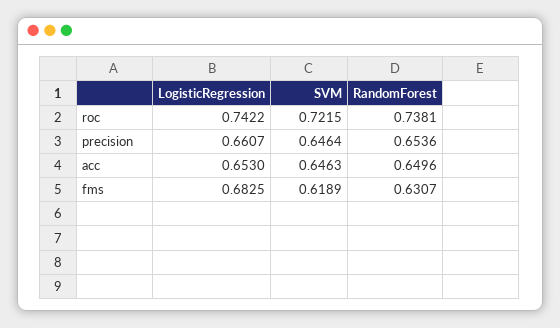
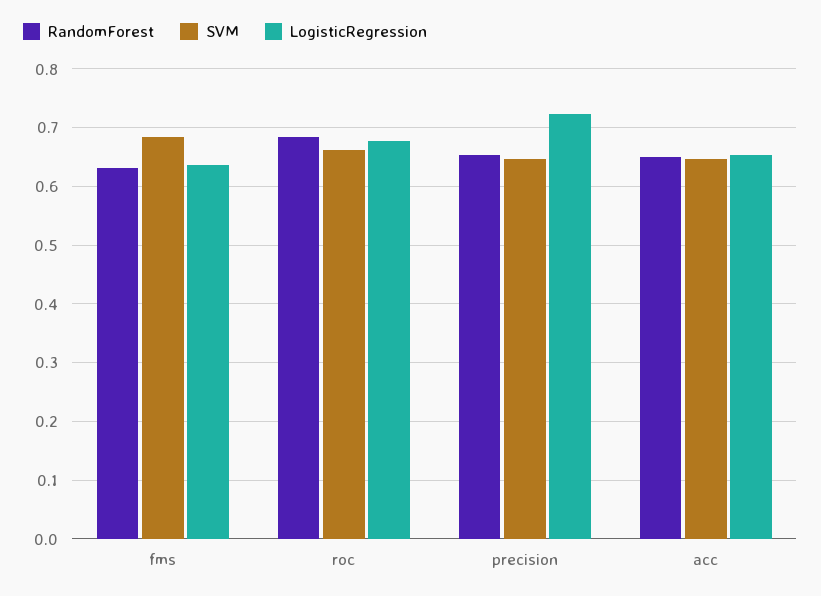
  {
    "LogisticRegression": {
-     "roc": 0.7422,
+     "roc": 0.68,
-     "precision": 0.6607,
+     "precision": 0.72,
      "acc": 0.653,
-     "fms": 0.6825
+     "fms": 0.64
    },
    "SVM": {
-     "roc": 0.7215,
+     "roc": 0.66,
      "precision": 0.6464,
      "acc": 0.6463,
-     "fms": 0.6189
+     "fms": 0.68
    },
    "RandomForest": {
-     "roc": 0.7381,
+     "roc": 0.68,
      "precision": 0.6536,
      "acc": 0.6496,
      "fms": 0.6307
    }
  }

